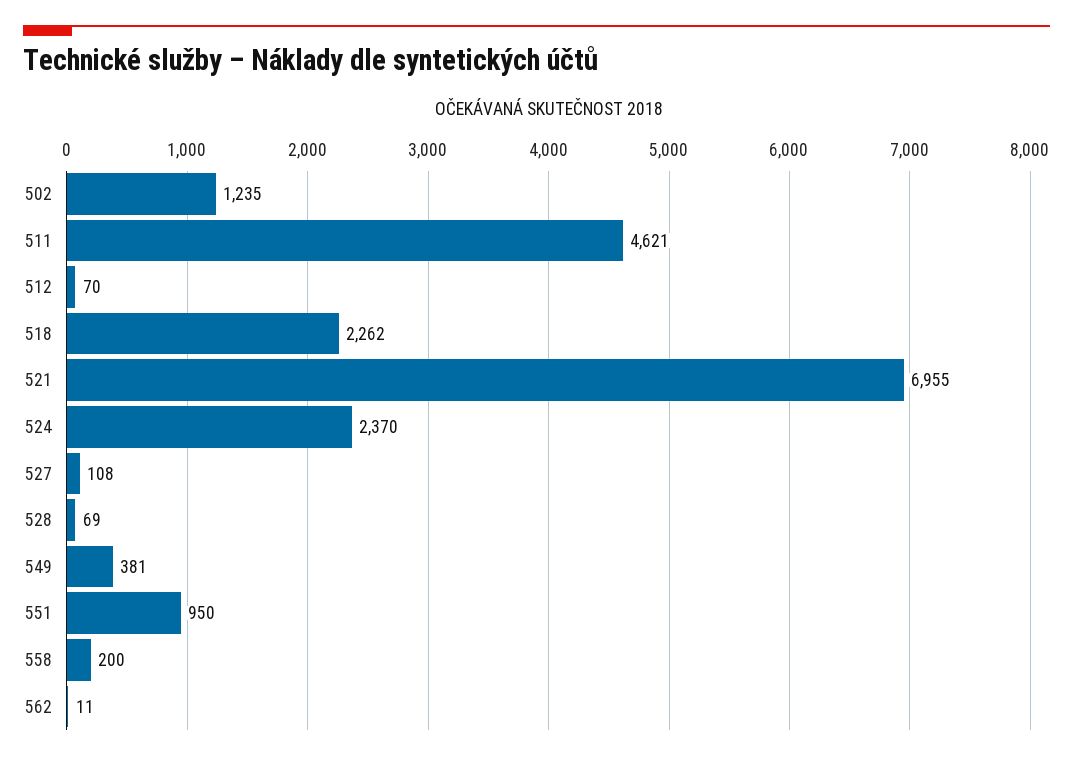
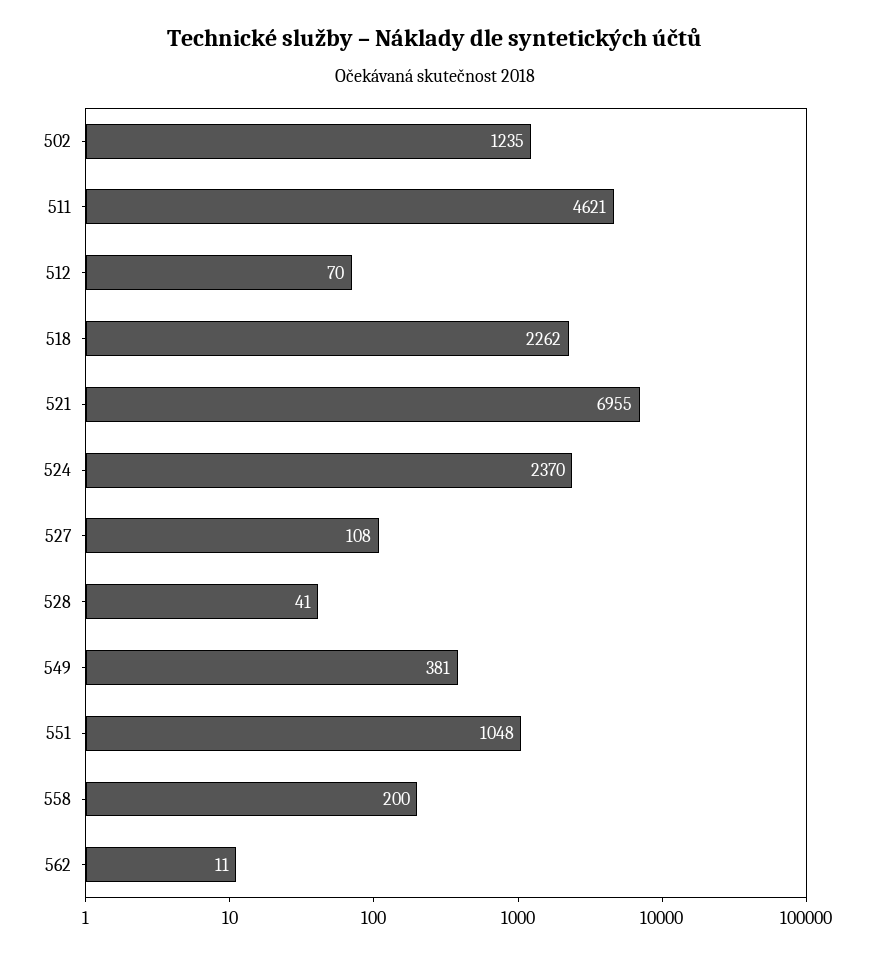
  {
    "502": 1235,
    "511": 4621,
    "512": 70,
    "518": 2262,
    "521": 6955,
    "524": 2370,
    "527": 108,
-   "528": 69,
+   "528": 41,
    "549": 381,
-   "551": 950,
+   "551": 1048,
    "558": 200,
    "562": 11
  }

